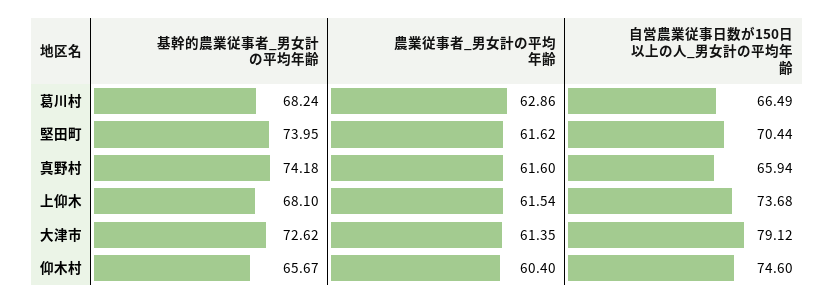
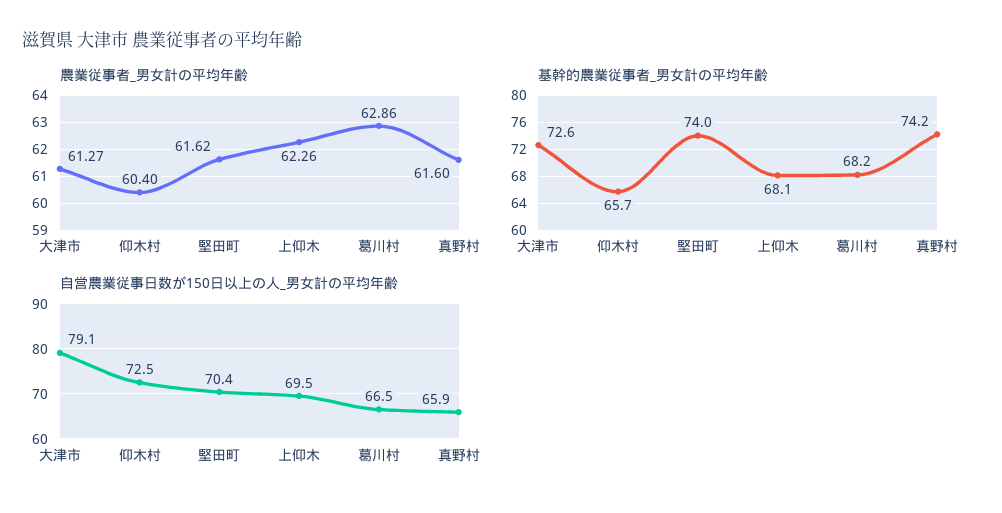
  {
    "基幹的農業従事者_男女計の平均年齢": {
      "葛川村": 68.24,
      "堅田町": 73.95,
      "真野村": 74.18,
      "上仰木": 68.1,
      "大津市": 72.62,
      "仰木村": 65.67
    },
    "農業従事者_男女計の平均年齢": {
      "葛川村": 62.86,
      "堅田町": 61.62,
      "真野村": 61.6,
-     "上仰木": 61.54,
+     "上仰木": 62.26,
-     "大津市": 61.35,
+     "大津市": 61.27,
      "仰木村": 60.4
    },
    "自営農業従事日数が150日以上の人_男女計の平均年齢": {
      "葛川村": 66.49,
      "堅田町": 70.44,
      "真野村": 65.94,
-     "上仰木": 73.68,
+     "上仰木": 69.5,
      "大津市": 79.12,
-     "仰木村": 74.6
+     "仰木村": 72.5
    }
  }

